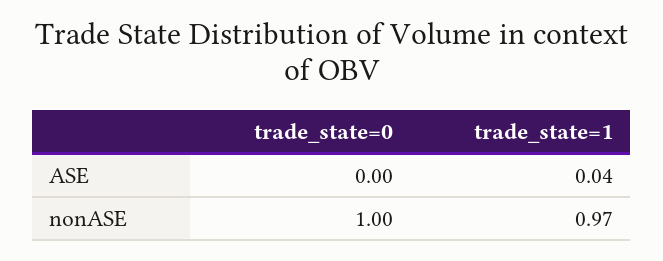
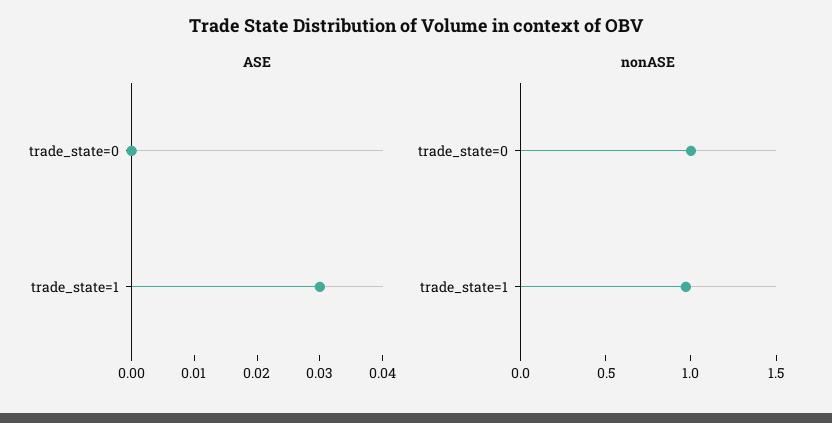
  {
    "ASE": {
      "trade_state=0": 0,
-     "trade_state=1": 0.04
+     "trade_state=1": 0.03
    },
    "nonASE": {
      "trade_state=0": 1,
      "trade_state=1": 0.97
    }
  }

